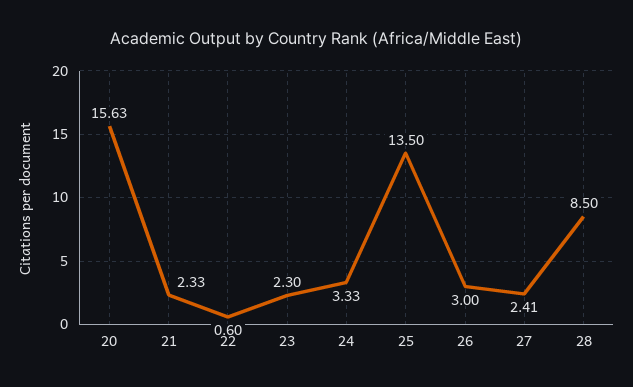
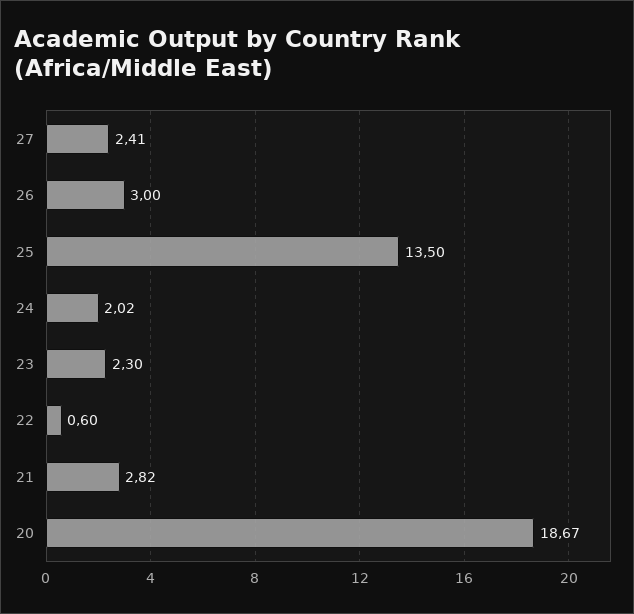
  {
-   "20": 15.63,
+   "20": 18.67,
-   "21": 2.33,
+   "21": 2.82,
    "22": 0.6,
    "23": 2.3,
-   "24": 3.33,
+   "24": 2.02,
    "25": 13.5,
    "26": 3,
-   "27": 2.41,
+   "27": 2.41
-   "28": 8.5
  }

